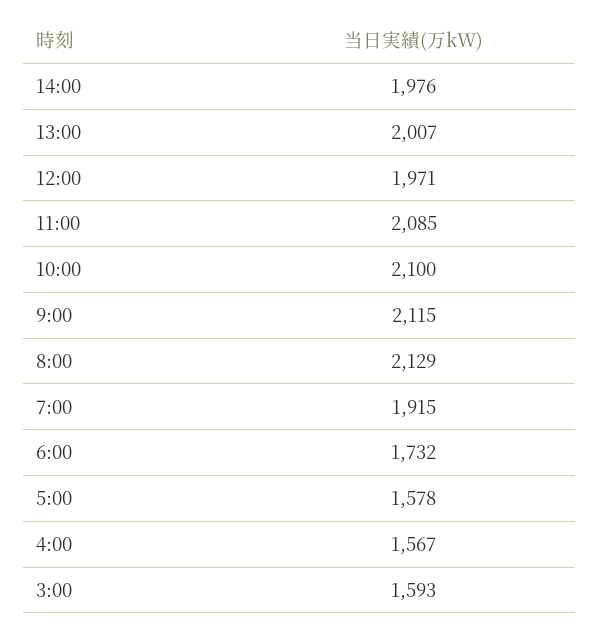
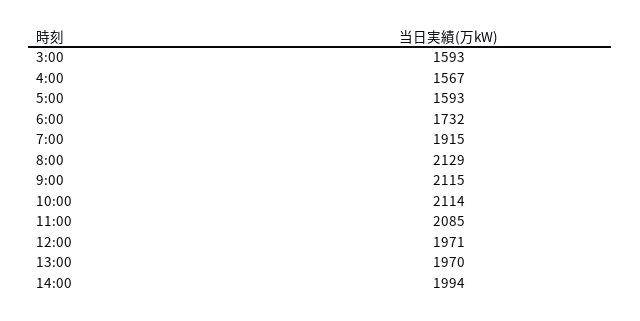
  {
-   "14:00": 1976,
+   "14:00": 1994,
-   "13:00": 2007,
+   "13:00": 1970,
    "12:00": 1971,
    "11:00": 2085,
-   "10:00": 2100,
+   "10:00": 2114,
    "9:00": 2115,
    "8:00": 2129,
    "7:00": 1915,
    "6:00": 1732,
-   "5:00": 1578,
+   "5:00": 1593,
    "4:00": 1567,
    "3:00": 1593
  }

